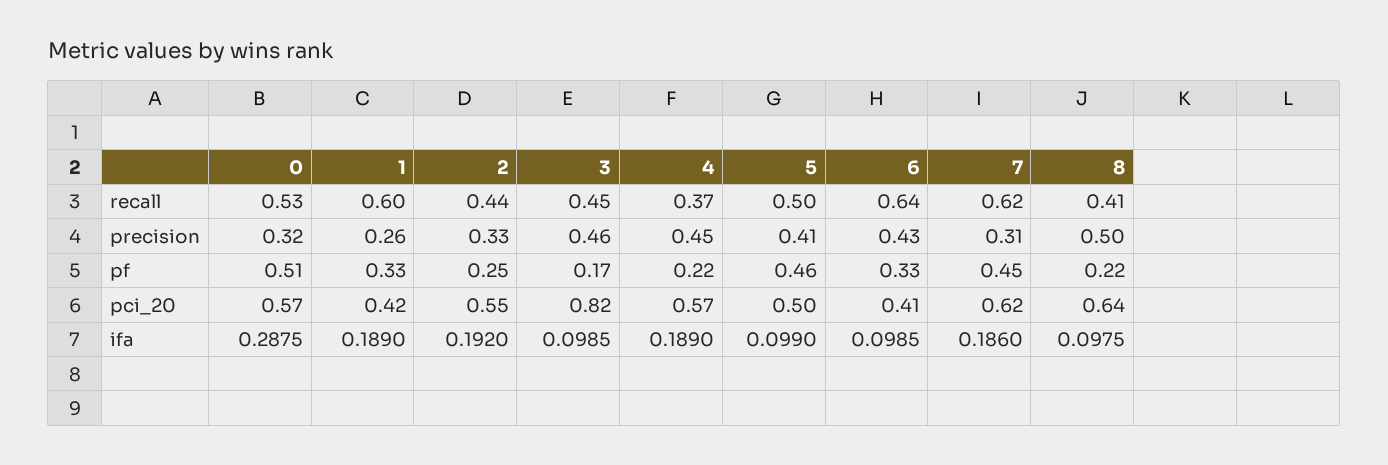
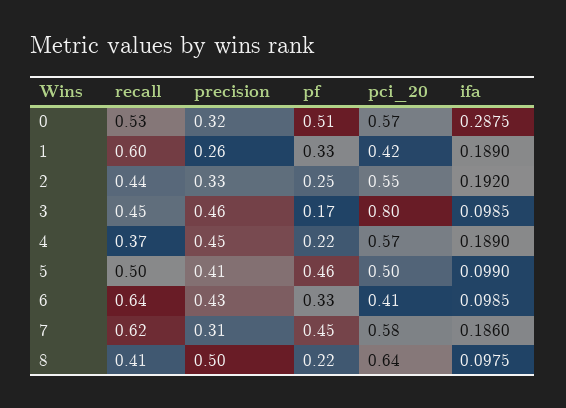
  {
    "0": {
      "recall": 0.53,
      "precision": 0.32,
      "pf": 0.51,
      "pci_20": 0.57,
      "ifa": 0.2875
    },
    "1": {
      "recall": 0.6,
      "precision": 0.26,
      "pf": 0.33,
      "pci_20": 0.42,
      "ifa": 0.189
    },
    "2": {
      "recall": 0.44,
      "precision": 0.33,
      "pf": 0.25,
      "pci_20": 0.55,
      "ifa": 0.192
    },
    "3": {
      "recall": 0.45,
      "precision": 0.46,
      "pf": 0.17,
-     "pci_20": 0.82,
+     "pci_20": 0.8,
      "ifa": 0.0985
    },
    "4": {
      "recall": 0.37,
      "precision": 0.45,
      "pf": 0.22,
      "pci_20": 0.57,
      "ifa": 0.189
    },
    "5": {
      "recall": 0.5,
      "precision": 0.41,
      "pf": 0.46,
      "pci_20": 0.5,
      "ifa": 0.099
    },
    "6": {
      "recall": 0.64,
      "precision": 0.43,
      "pf": 0.33,
      "pci_20": 0.41,
      "ifa": 0.0985
    },
    "7": {
      "recall": 0.62,
      "precision": 0.31,
      "pf": 0.45,
-     "pci_20": 0.62,
+     "pci_20": 0.58,
      "ifa": 0.186
    },
    "8": {
      "recall": 0.41,
      "precision": 0.5,
      "pf": 0.22,
      "pci_20": 0.64,
      "ifa": 0.0975
    }
  }

